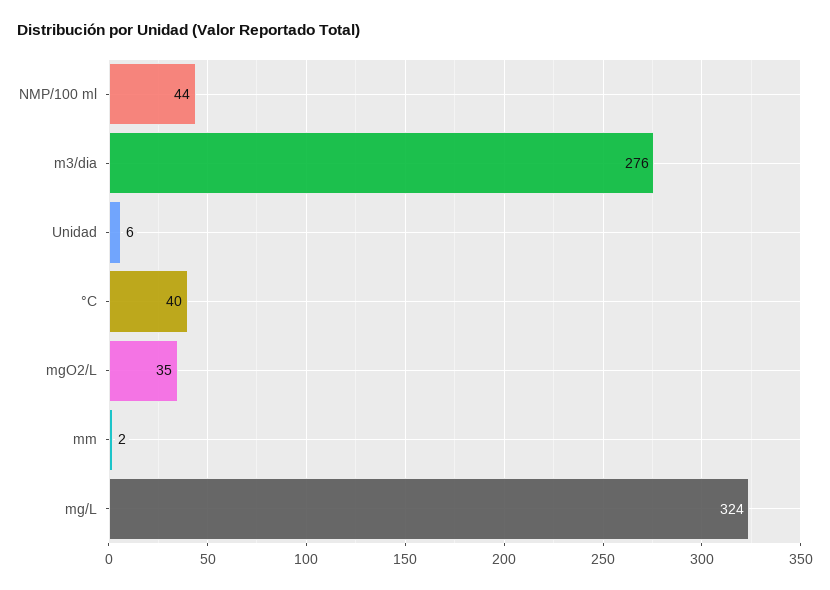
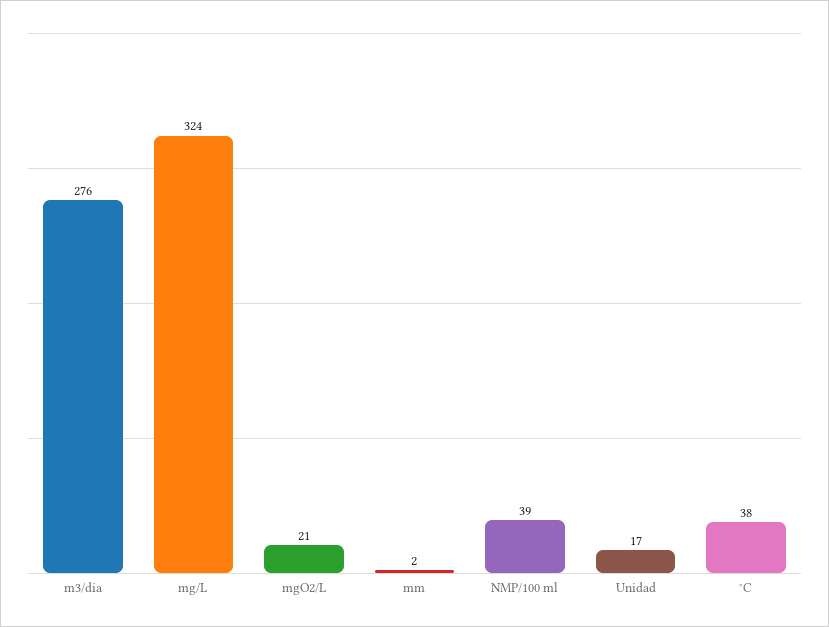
  {
-   "NMP/100 ml": 44,
+   "NMP/100 ml": 39,
    "m3/dia": 276,
-   "Unidad": 6,
+   "Unidad": 17,
-   "°C": 40,
+   "°C": 38,
-   "mgO2/L": 35,
+   "mgO2/L": 21,
    "mm": 2,
    "mg/L": 324
  }

